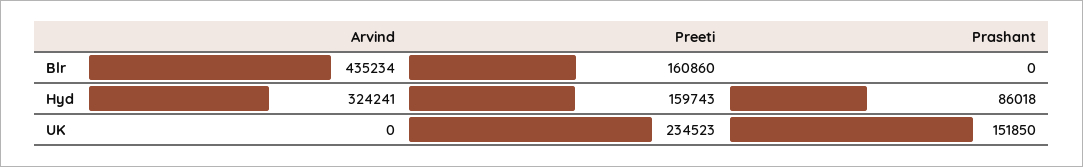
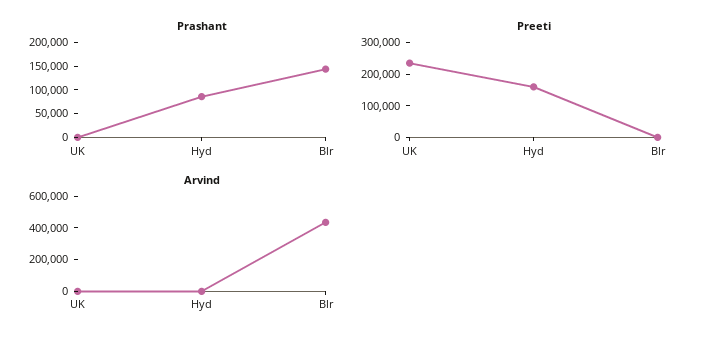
  {
    "Arvind": {
      "Blr": 435234,
-     "Hyd": 324241,
+     "Hyd": 0,
      "UK": 0
    },
    "Preeti": {
-     "Blr": 160860,
+     "Blr": 0,
      "Hyd": 159743,
      "UK": 234523
    },
    "Prashant": {
-     "Blr": 0,
+     "Blr": 150000,
      "Hyd": 86018,
-     "UK": 151850
+     "UK": 0
    }
  }

